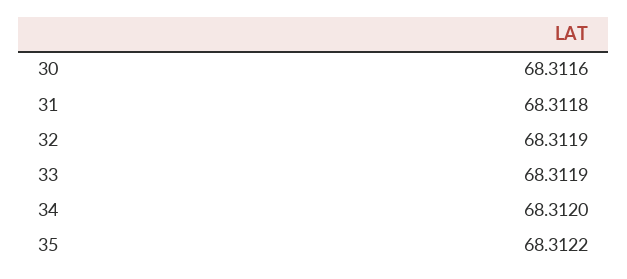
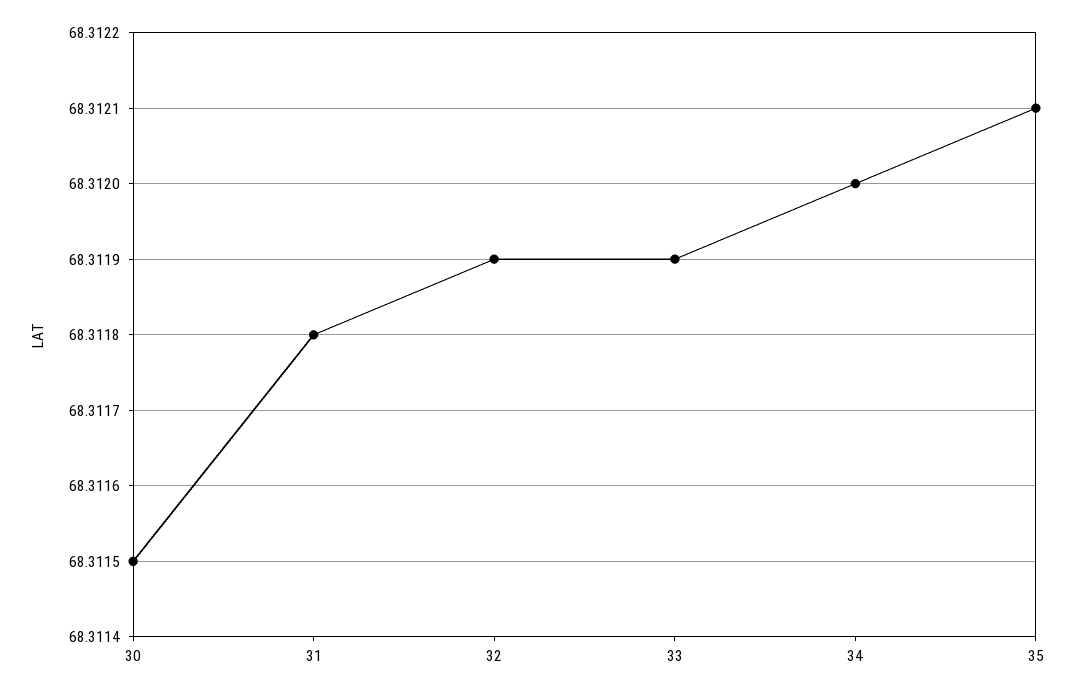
  {
-   "30": 68.3116,
+   "30": 68.3115,
    "31": 68.3118,
    "32": 68.3119,
    "33": 68.3119,
    "34": 68.312,
-   "35": 68.3122
+   "35": 68.3121
  }

